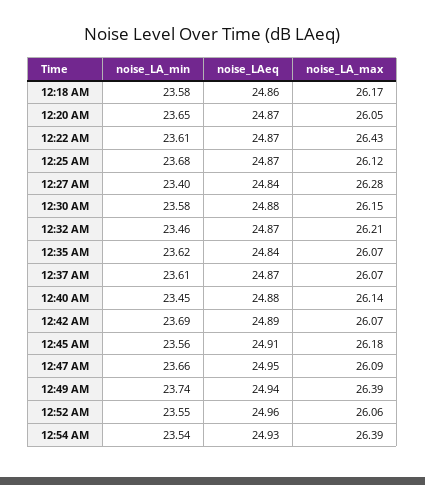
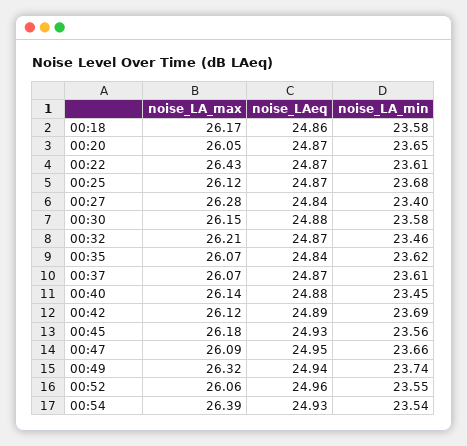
  {
    "noise_LA_min": {
      "12:18 AM": 23.58,
      "12:20 AM": 23.65,
      "12:22 AM": 23.61,
      "12:25 AM": 23.68,
      "12:27 AM": 23.4,
      "12:30 AM": 23.58,
      "12:32 AM": 23.46,
      "12:35 AM": 23.62,
      "12:37 AM": 23.61,
      "12:40 AM": 23.45,
      "12:42 AM": 23.69,
      "12:45 AM": 23.56,
      "12:47 AM": 23.66,
      "12:49 AM": 23.74,
      "12:52 AM": 23.55,
      "12:54 AM": 23.54
    },
    "noise_LAeq": {
      "12:18 AM": 24.86,
      "12:20 AM": 24.87,
      "12:22 AM": 24.87,
      "12:25 AM": 24.87,
      "12:27 AM": 24.84,
      "12:30 AM": 24.88,
      "12:32 AM": 24.87,
      "12:35 AM": 24.84,
      "12:37 AM": 24.87,
      "12:40 AM": 24.88,
      "12:42 AM": 24.89,
-     "12:45 AM": 24.91,
+     "12:45 AM": 24.93,
      "12:47 AM": 24.95,
      "12:49 AM": 24.94,
      "12:52 AM": 24.96,
      "12:54 AM": 24.93
    },
    "noise_LA_max": {
      "12:18 AM": 26.17,
      "12:20 AM": 26.05,
      "12:22 AM": 26.43,
      "12:25 AM": 26.12,
      "12:27 AM": 26.28,
      "12:30 AM": 26.15,
      "12:32 AM": 26.21,
      "12:35 AM": 26.07,
      "12:37 AM": 26.07,
      "12:40 AM": 26.14,
-     "12:42 AM": 26.07,
+     "12:42 AM": 26.12,
      "12:45 AM": 26.18,
      "12:47 AM": 26.09,
-     "12:49 AM": 26.39,
+     "12:49 AM": 26.32,
      "12:52 AM": 26.06,
      "12:54 AM": 26.39
    }
  }

